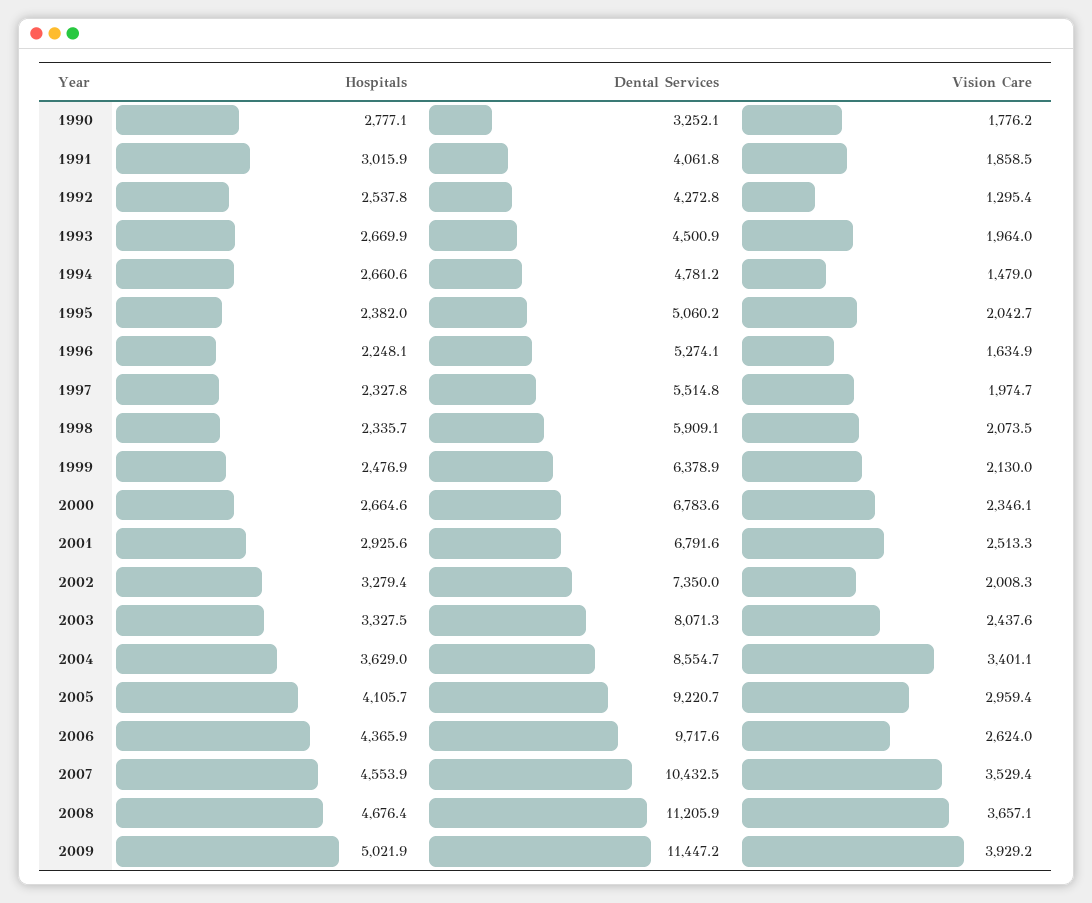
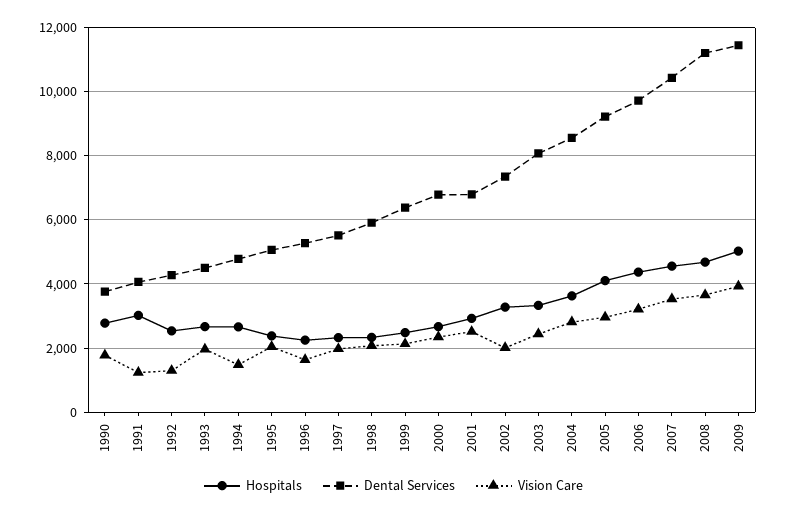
  {
    "Hospitals": {
      "1990": 2777.1,
      "1991": 3015.9,
      "1992": 2537.8,
      "1993": 2669.9,
      "1994": 2660.6,
      "1995": 2382,
      "1996": 2248.1,
      "1997": 2327.8,
      "1998": 2335.7,
      "1999": 2476.9,
      "2000": 2664.6,
      "2001": 2925.6,
      "2002": 3279.4,
      "2003": 3327.5,
      "2004": 3629,
      "2005": 4105.7,
      "2006": 4365.9,
      "2007": 4553.9,
      "2008": 4676.4,
      "2009": 5021.9
    },
    "Dental Services": {
-     "1990": 3252.1,
+     "1990": 3800,
      "1991": 4061.8,
      "1992": 4272.8,
      "1993": 4500.9,
      "1994": 4781.2,
      "1995": 5060.2,
      "1996": 5274.1,
      "1997": 5514.8,
      "1998": 5909.1,
      "1999": 6378.9,
      "2000": 6783.6,
      "2001": 6791.6,
      "2002": 7350,
      "2003": 8071.3,
      "2004": 8554.7,
      "2005": 9220.7,
      "2006": 9717.6,
      "2007": 10432.5,
      "2008": 11205.9,
      "2009": 11447.2
    },
    "Vision Care": {
      "1990": 1776.2,
-     "1991": 1858.5,
+     "1991": 1200,
      "1992": 1295.4,
      "1993": 1964,
      "1994": 1479,
      "1995": 2042.7,
      "1996": 1634.9,
      "1997": 1974.7,
      "1998": 2073.5,
      "1999": 2130,
      "2000": 2346.1,
      "2001": 2513.3,
      "2002": 2008.3,
      "2003": 2437.6,
-     "2004": 3401.1,
+     "2004": 2800,
      "2005": 2959.4,
-     "2006": 2624,
+     "2006": 3200,
      "2007": 3529.4,
      "2008": 3657.1,
      "2009": 3929.2
    }
  }

